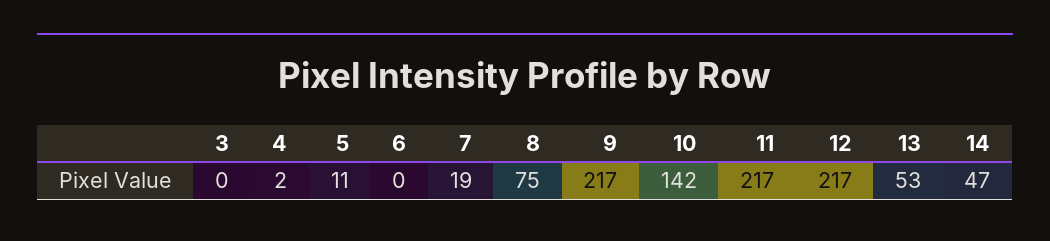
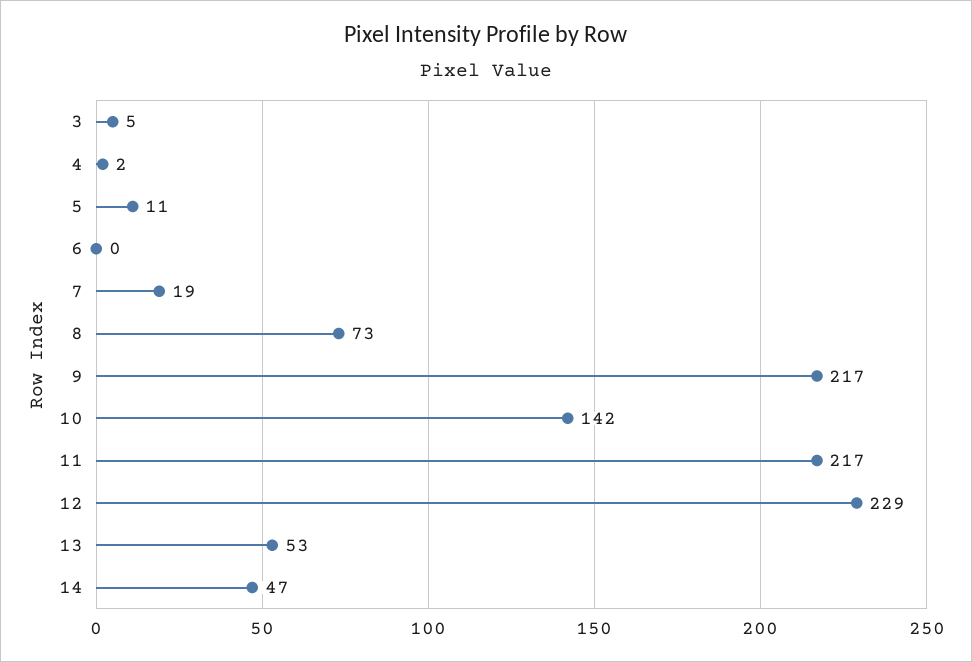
  {
-   "3": 0,
+   "3": 5,
    "4": 2,
    "5": 11,
    "6": 0,
    "7": 19,
-   "8": 75,
+   "8": 73,
    "9": 217,
    "10": 142,
    "11": 217,
-   "12": 217,
+   "12": 229,
    "13": 53,
    "14": 47
  }

